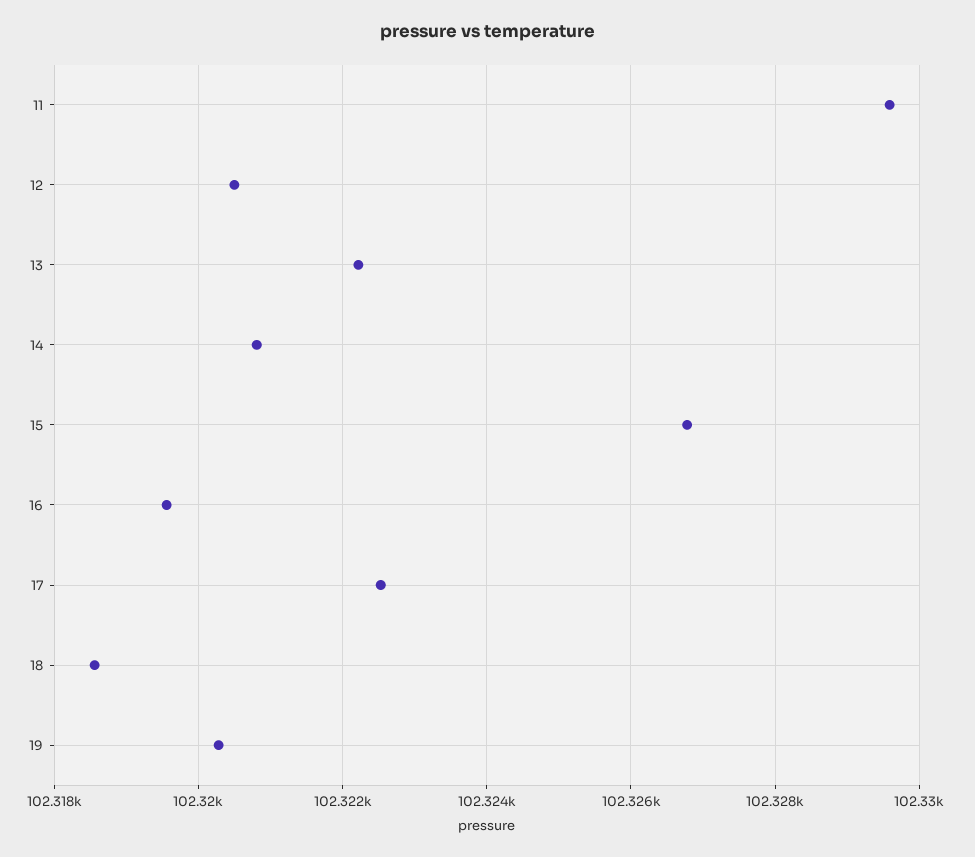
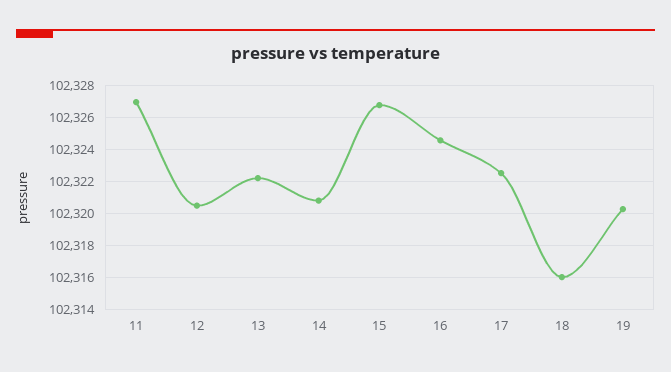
  {
-   "11": 102329.6,
+   "11": 102327,
    "12": 102320.6,
    "13": 102322.2,
    "14": 102320.8,
    "15": 102326.8,
-   "16": 102319.6,
+   "16": 102324.5,
    "17": 102322.6,
-   "18": 102318.6,
+   "18": 102316,
    "19": 102320.2
  }

